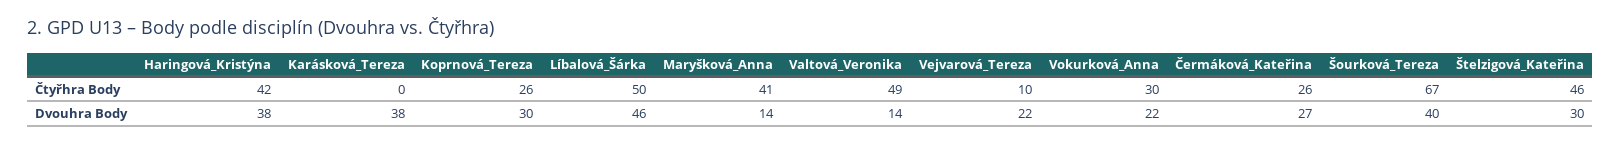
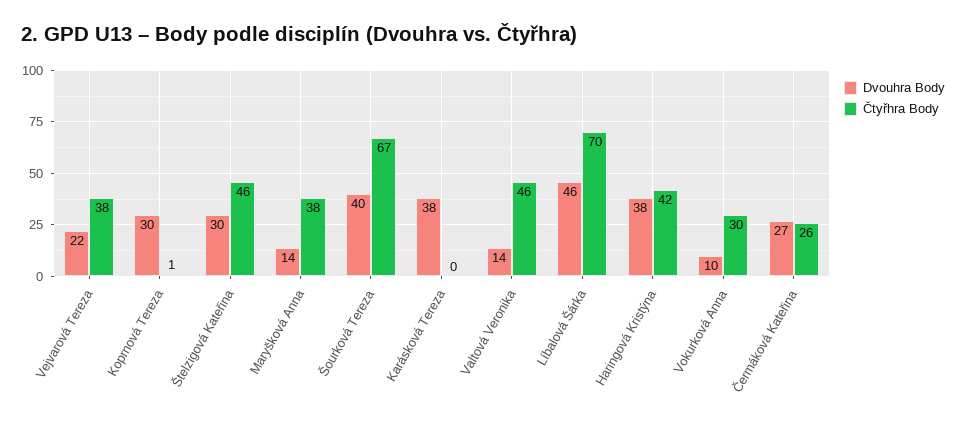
  {
    "Čtyřhra Body": {
      "Haringová_Kristýna": 42,
      "Karásková_Tereza": 0,
-     "Koprnová_Tereza": 26,
+     "Koprnová_Tereza": 1,
-     "Líbalová_Šárka": 50,
+     "Líbalová_Šárka": 70,
-     "Maryšková_Anna": 41,
+     "Maryšková_Anna": 38,
-     "Valtová_Veronika": 49,
+     "Valtová_Veronika": 46,
-     "Vejvarová_Tereza": 10,
+     "Vejvarová_Tereza": 38,
      "Vokurková_Anna": 30,
      "Čermáková_Kateřina": 26,
      "Šourková_Tereza": 67,
      "Štelzigová_Kateřina": 46
    },
    "Dvouhra Body": {
      "Haringová_Kristýna": 38,
      "Karásková_Tereza": 38,
      "Koprnová_Tereza": 30,
      "Líbalová_Šárka": 46,
      "Maryšková_Anna": 14,
      "Valtová_Veronika": 14,
      "Vejvarová_Tereza": 22,
-     "Vokurková_Anna": 22,
+     "Vokurková_Anna": 10,
      "Čermáková_Kateřina": 27,
      "Šourková_Tereza": 40,
      "Štelzigová_Kateřina": 30
    }
  }

